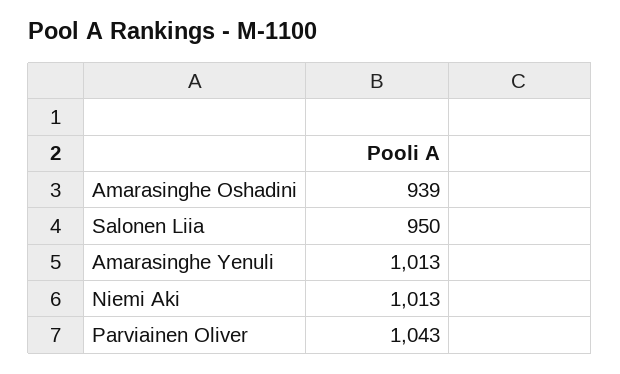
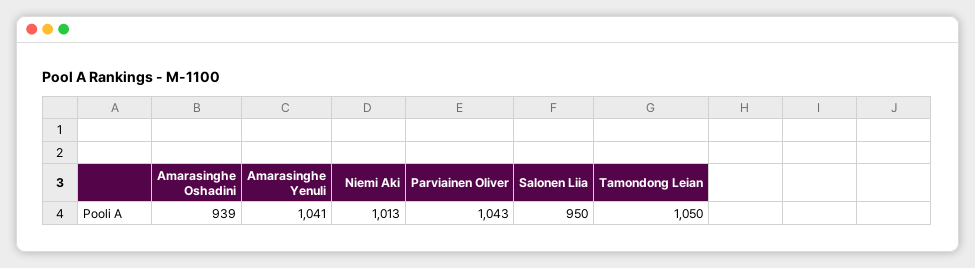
  {
    "Amarasinghe Oshadini": 939,
    "Salonen Liia": 950,
-   "Amarasinghe Yenuli": 1013,
+   "Amarasinghe Yenuli": 1041,
    "Niemi Aki": 1013,
-   "Parviainen Oliver": 1043
+   "Parviainen Oliver": 1043,
+   "Tamondong Leian": 1050
  }

